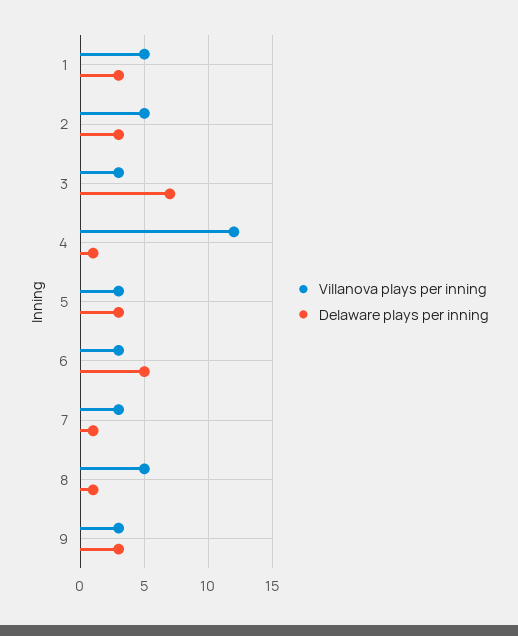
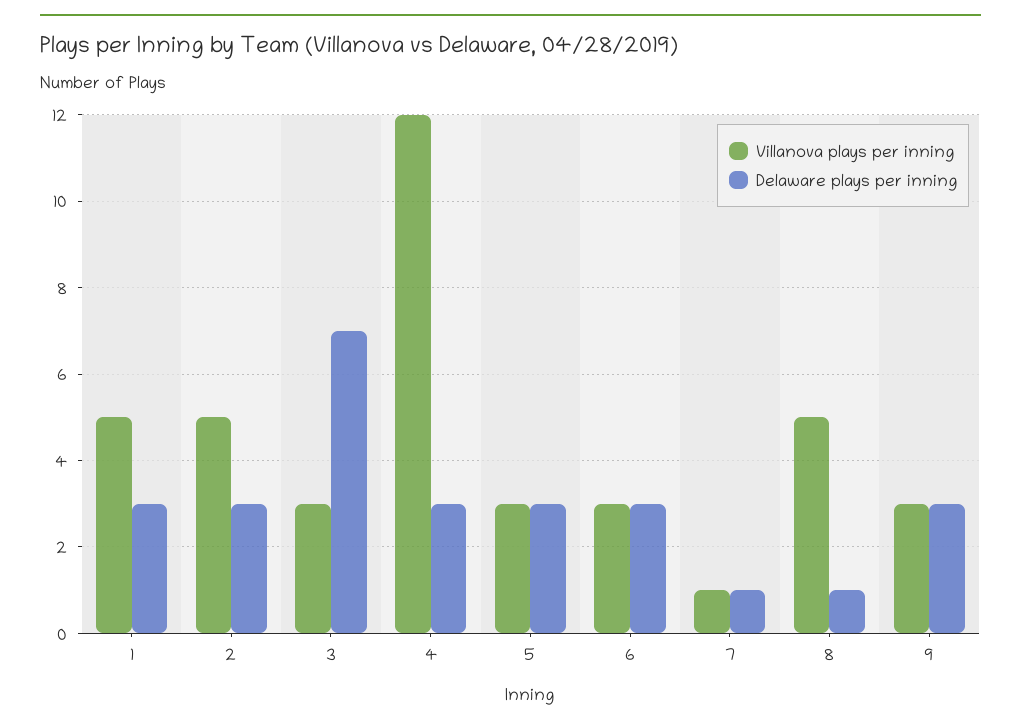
  {
    "Villanova plays per inning": {
      "1": 5,
      "2": 5,
      "3": 3,
      "4": 12,
      "5": 3,
      "6": 3,
-     "7": 3,
+     "7": 1,
      "8": 5,
      "9": 3
    },
    "Delaware plays per inning": {
      "1": 3,
      "2": 3,
      "3": 7,
-     "4": 1,
+     "4": 3,
      "5": 3,
-     "6": 5,
+     "6": 3,
      "7": 1,
      "8": 1,
      "9": 3
    }
  }

